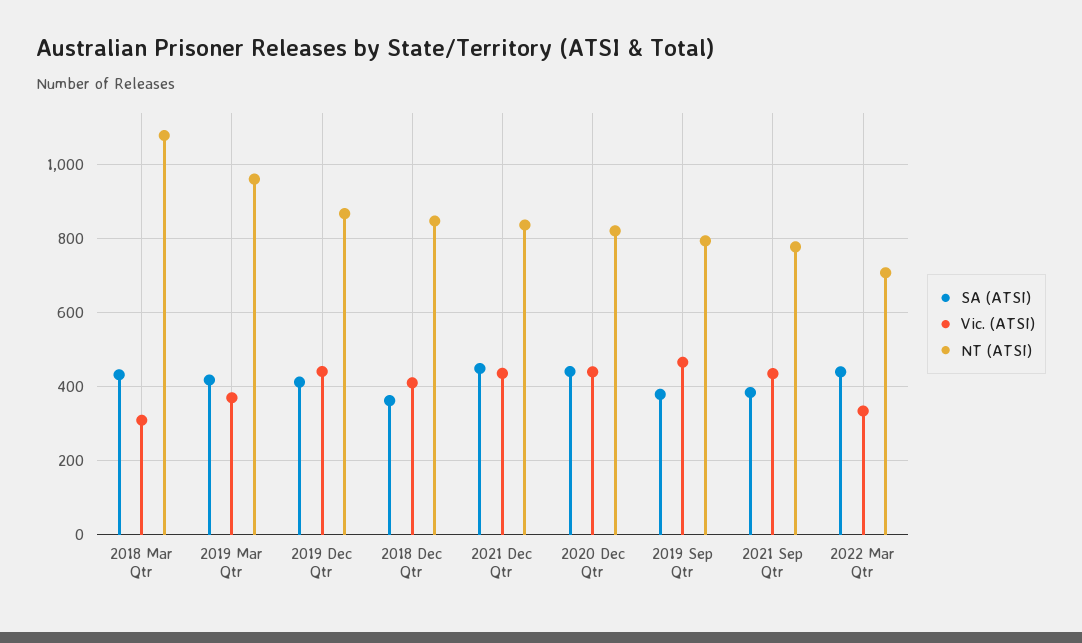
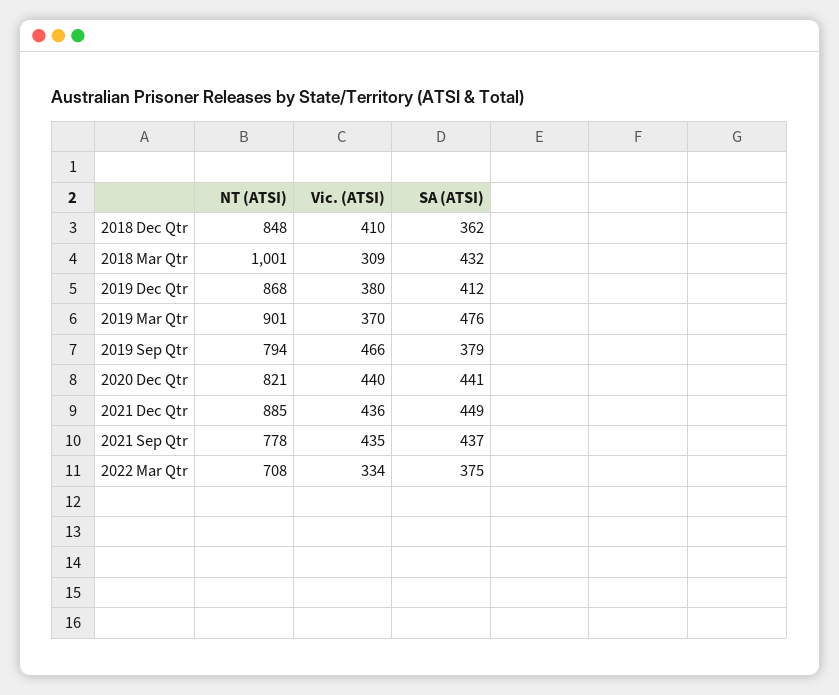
  {
    "SA (ATSI)": {
      "2018 Mar Qtr": 432,
-     "2019 Mar Qtr": 420,
+     "2019 Mar Qtr": 476,
      "2019 Dec Qtr": 412,
      "2018 Dec Qtr": 362,
      "2021 Dec Qtr": 449,
      "2020 Dec Qtr": 441,
      "2019 Sep Qtr": 379,
-     "2021 Sep Qtr": 380,
+     "2021 Sep Qtr": 437,
-     "2022 Mar Qtr": 440
+     "2022 Mar Qtr": 375
    },
    "Vic. (ATSI)": {
      "2018 Mar Qtr": 309,
      "2019 Mar Qtr": 370,
-     "2019 Dec Qtr": 440,
+     "2019 Dec Qtr": 380,
      "2018 Dec Qtr": 410,
      "2021 Dec Qtr": 436,
      "2020 Dec Qtr": 440,
      "2019 Sep Qtr": 466,
      "2021 Sep Qtr": 435,
      "2022 Mar Qtr": 334
    },
    "NT (ATSI)": {
-     "2018 Mar Qtr": 1080,
+     "2018 Mar Qtr": 1001,
-     "2019 Mar Qtr": 960,
+     "2019 Mar Qtr": 901,
      "2019 Dec Qtr": 868,
      "2018 Dec Qtr": 848,
-     "2021 Dec Qtr": 840,
+     "2021 Dec Qtr": 885,
      "2020 Dec Qtr": 821,
      "2019 Sep Qtr": 794,
      "2021 Sep Qtr": 778,
      "2022 Mar Qtr": 708
    }
  }

